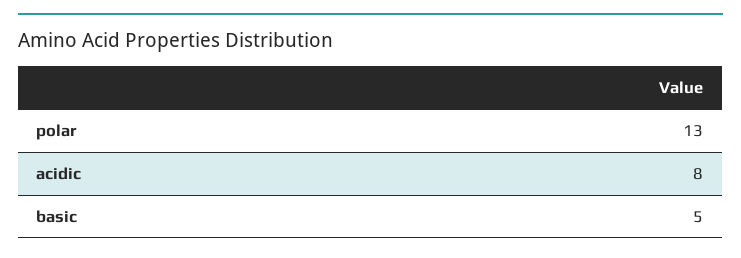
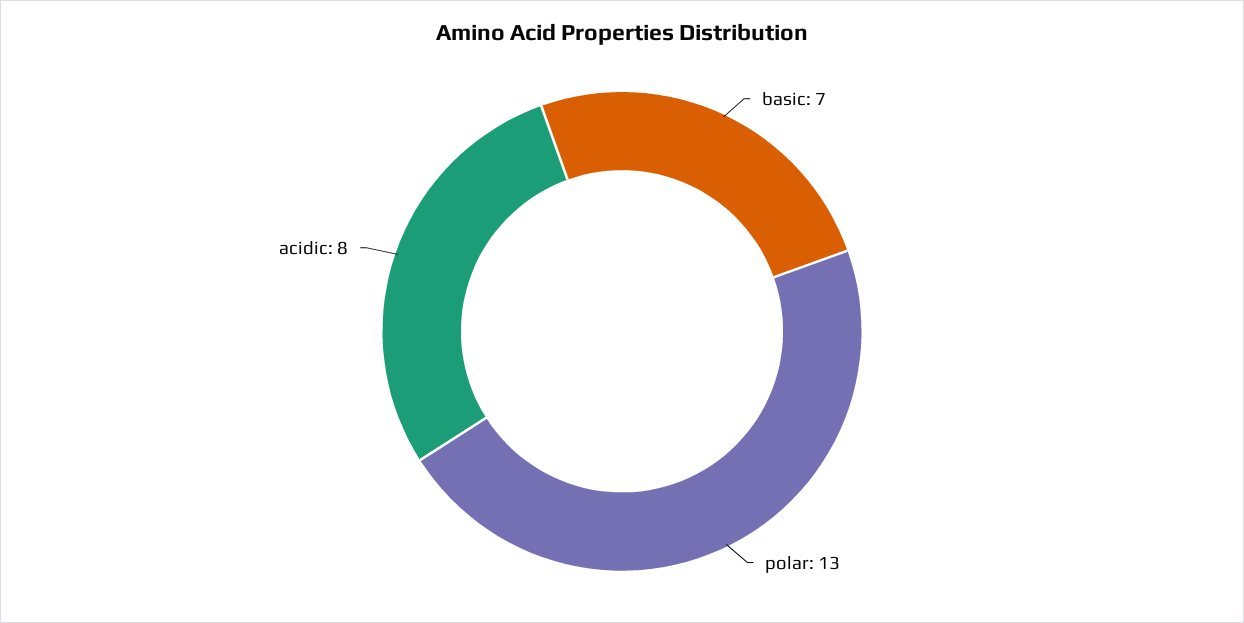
  {
    "polar": 13,
    "acidic": 8,
-   "basic": 5
+   "basic": 7
  }

